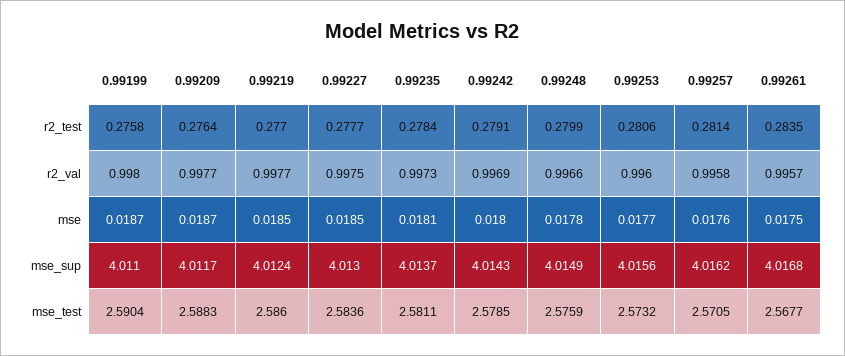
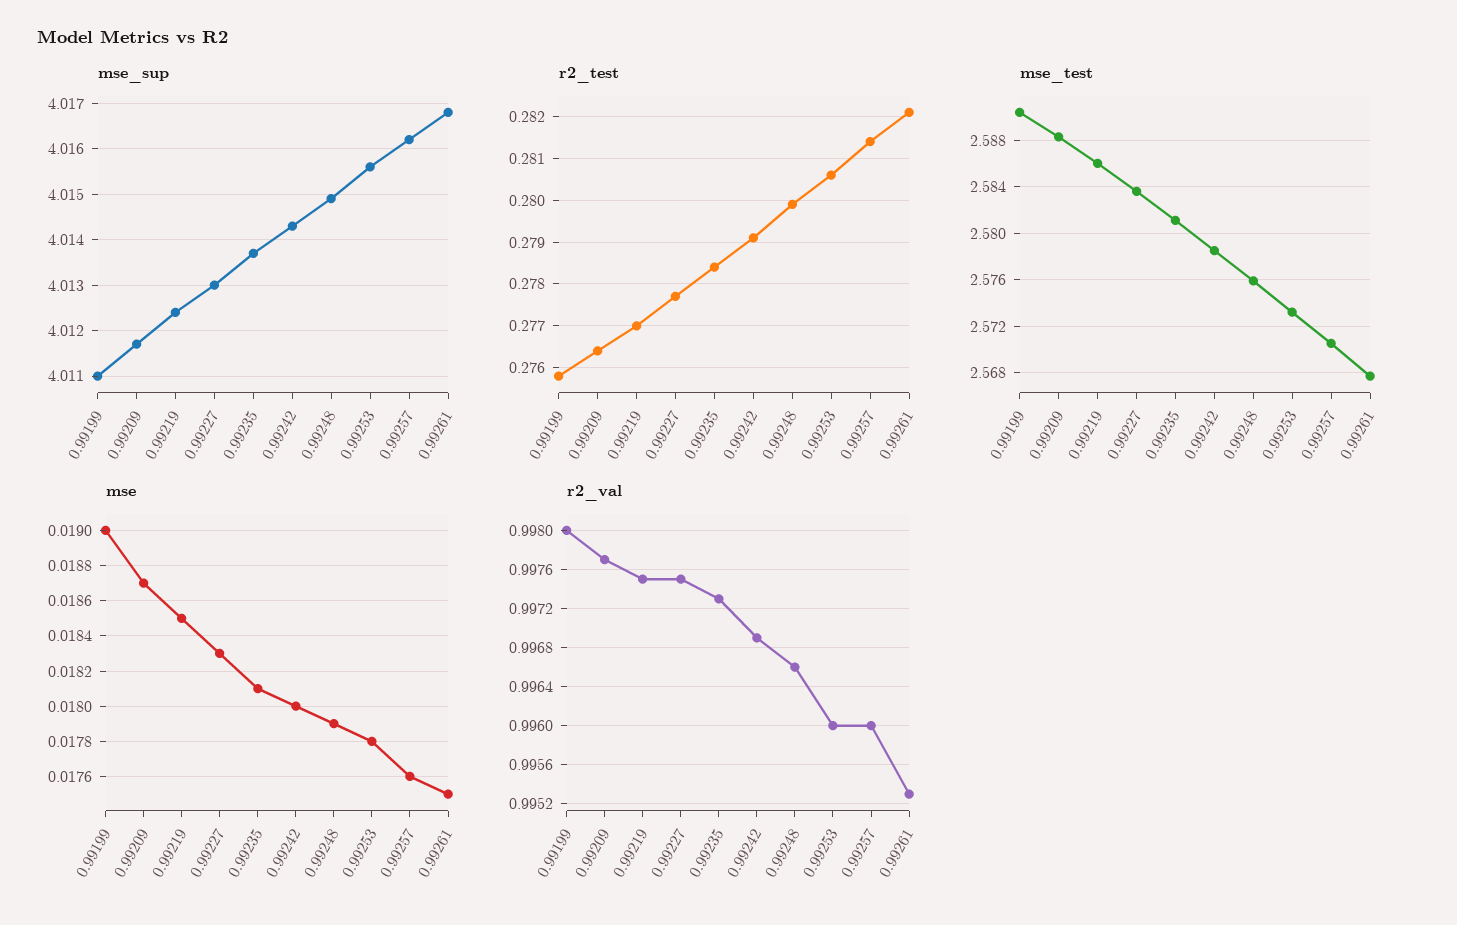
  {
    "r2_test": {
      "0.99199": 0.2758,
      "0.99209": 0.2764,
      "0.99219": 0.277,
      "0.99227": 0.2777,
      "0.99235": 0.2784,
      "0.99242": 0.2791,
      "0.99248": 0.2799,
      "0.99253": 0.2806,
      "0.99257": 0.2814,
-     "0.99261": 0.2835
+     "0.99261": 0.282
    },
    "r2_val": {
      "0.99199": 0.998,
      "0.99209": 0.9977,
-     "0.99219": 0.9977,
+     "0.99219": 0.9975,
      "0.99227": 0.9975,
      "0.99235": 0.9973,
      "0.99242": 0.9969,
      "0.99248": 0.9966,
      "0.99253": 0.996,
-     "0.99257": 0.9958,
+     "0.99257": 0.996,
-     "0.99261": 0.9957
+     "0.99261": 0.9953
    },
    "mse": {
-     "0.99199": 0.0187,
+     "0.99199": 0.019,
      "0.99209": 0.0187,
      "0.99219": 0.0185,
-     "0.99227": 0.0185,
+     "0.99227": 0.0183,
      "0.99235": 0.0181,
      "0.99242": 0.018,
-     "0.99248": 0.0178,
+     "0.99248": 0.0179,
-     "0.99253": 0.0177,
+     "0.99253": 0.0178,
      "0.99257": 0.0176,
      "0.99261": 0.0175
    },
    "mse_sup": {
      "0.99199": 4.011,
      "0.99209": 4.0117,
      "0.99219": 4.0124,
      "0.99227": 4.013,
      "0.99235": 4.0137,
      "0.99242": 4.0143,
      "0.99248": 4.0149,
      "0.99253": 4.0156,
      "0.99257": 4.0162,
      "0.99261": 4.0168
    },
    "mse_test": {
      "0.99199": 2.5904,
      "0.99209": 2.5883,
      "0.99219": 2.586,
      "0.99227": 2.5836,
      "0.99235": 2.5811,
      "0.99242": 2.5785,
      "0.99248": 2.5759,
      "0.99253": 2.5732,
      "0.99257": 2.5705,
      "0.99261": 2.5677
    }
  }

